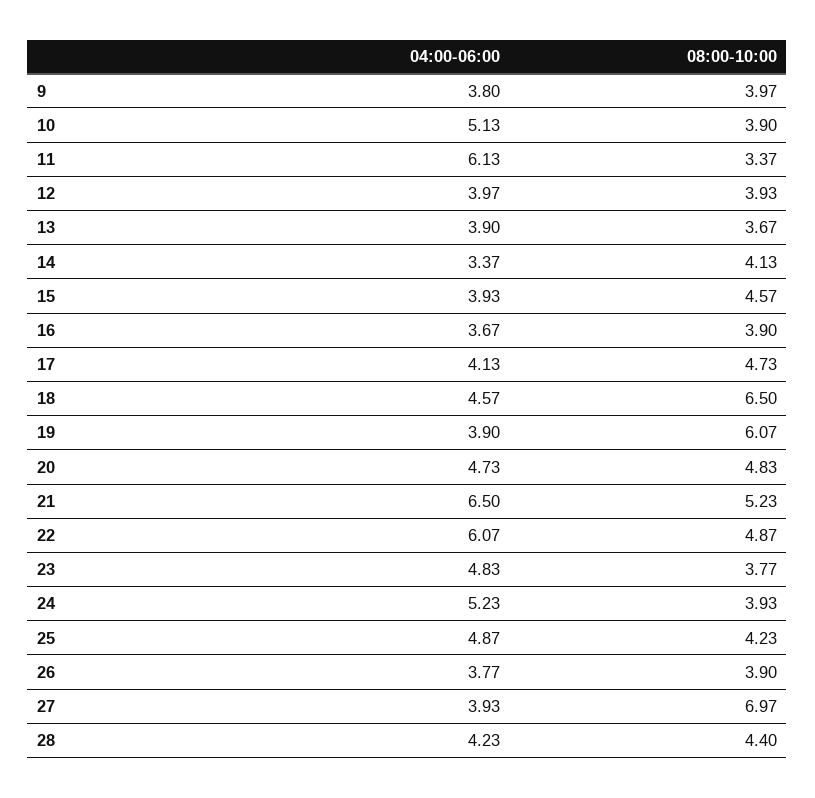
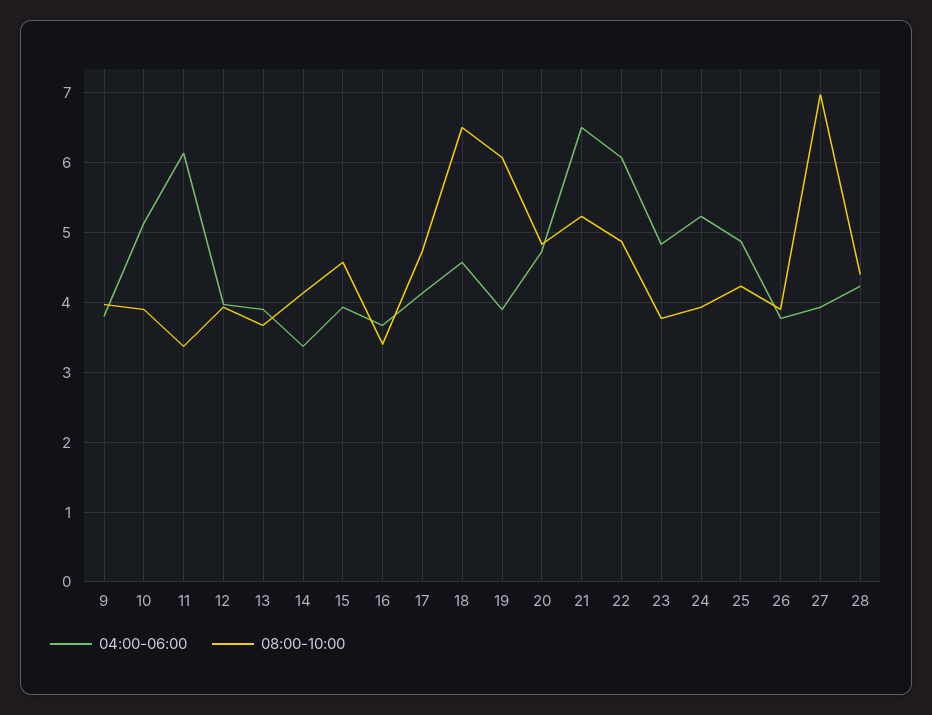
  {
    "04:00-06:00": {
      "9": 3.8,
      "10": 5.13,
      "11": 6.13,
      "12": 3.97,
      "13": 3.9,
      "14": 3.37,
      "15": 3.93,
      "16": 3.67,
      "17": 4.13,
      "18": 4.57,
      "19": 3.9,
      "20": 4.73,
      "21": 6.5,
      "22": 6.07,
      "23": 4.83,
      "24": 5.23,
      "25": 4.87,
      "26": 3.77,
      "27": 3.93,
      "28": 4.23
    },
    "08:00-10:00": {
      "9": 3.97,
      "10": 3.9,
      "11": 3.37,
      "12": 3.93,
      "13": 3.67,
      "14": 4.13,
      "15": 4.57,
-     "16": 3.9,
+     "16": 3.4,
      "17": 4.73,
      "18": 6.5,
      "19": 6.07,
      "20": 4.83,
      "21": 5.23,
      "22": 4.87,
      "23": 3.77,
      "24": 3.93,
      "25": 4.23,
      "26": 3.9,
      "27": 6.97,
      "28": 4.4
    }
  }

